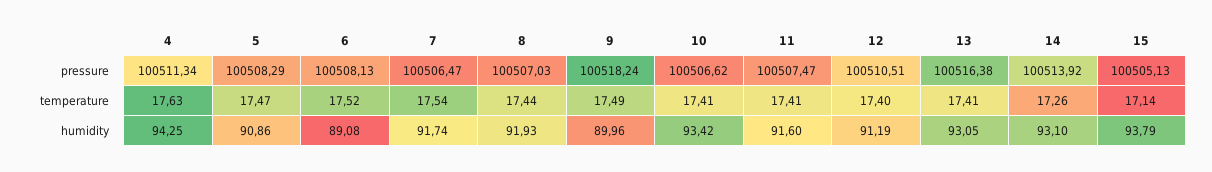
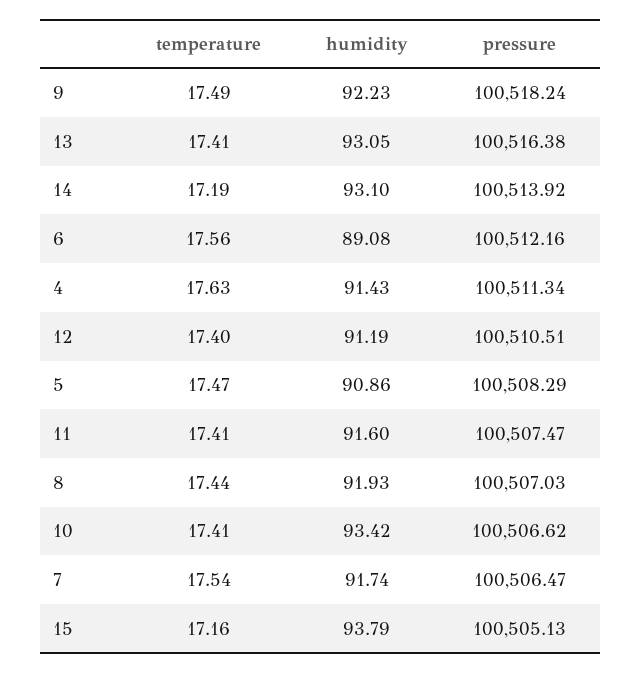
  {
    "4": {
      "pressure": 100511.34,
      "temperature": 17.63,
-     "humidity": 94.25
+     "humidity": 91.43
    },
    "5": {
      "pressure": 100508.29,
      "temperature": 17.47,
      "humidity": 90.86
    },
    "6": {
-     "pressure": 100508.13,
+     "pressure": 100512.16,
-     "temperature": 17.52,
+     "temperature": 17.56,
      "humidity": 89.08
    },
    "7": {
      "pressure": 100506.47,
      "temperature": 17.54,
      "humidity": 91.74
    },
    "8": {
      "pressure": 100507.03,
      "temperature": 17.44,
      "humidity": 91.93
    },
    "9": {
      "pressure": 100518.24,
      "temperature": 17.49,
-     "humidity": 89.96
+     "humidity": 92.23
    },
    "10": {
      "pressure": 100506.62,
      "temperature": 17.41,
      "humidity": 93.42
    },
    "11": {
      "pressure": 100507.47,
      "temperature": 17.41,
      "humidity": 91.6
    },
    "12": {
      "pressure": 100510.51,
      "temperature": 17.4,
      "humidity": 91.19
    },
    "13": {
      "pressure": 100516.38,
      "temperature": 17.41,
      "humidity": 93.05
    },
    "14": {
      "pressure": 100513.92,
-     "temperature": 17.26,
+     "temperature": 17.19,
      "humidity": 93.1
    },
    "15": {
      "pressure": 100505.13,
-     "temperature": 17.14,
+     "temperature": 17.16,
      "humidity": 93.79
    }
  }

